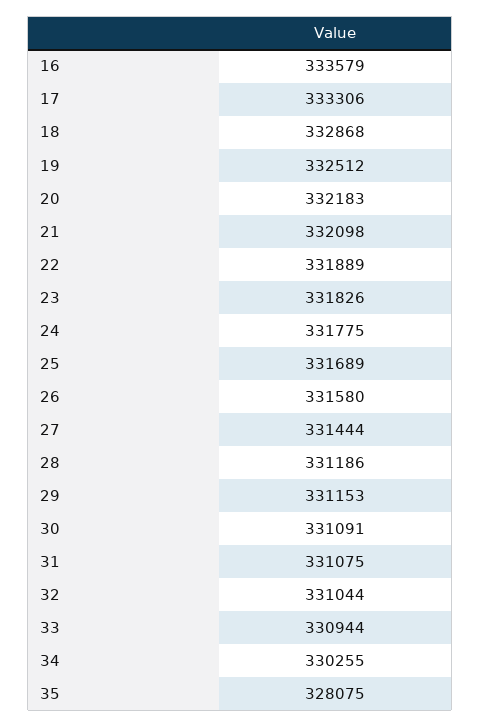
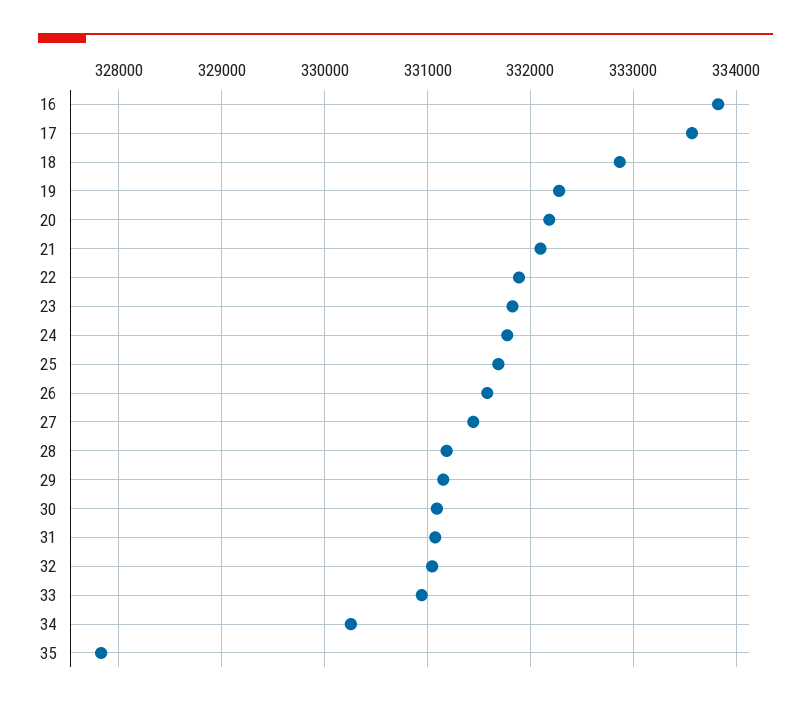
  {
-   "16": 333579,
+   "16": 333800,
-   "17": 333306,
+   "17": 333600,
    "18": 332868,
-   "19": 332512,
+   "19": 332300,
    "20": 332183,
    "21": 332098,
    "22": 331889,
    "23": 331826,
    "24": 331775,
    "25": 331689,
    "26": 331580,
    "27": 331444,
    "28": 331186,
    "29": 331153,
    "30": 331091,
    "31": 331075,
    "32": 331044,
    "33": 330944,
    "34": 330255,
-   "35": 328075
+   "35": 327800
  }

